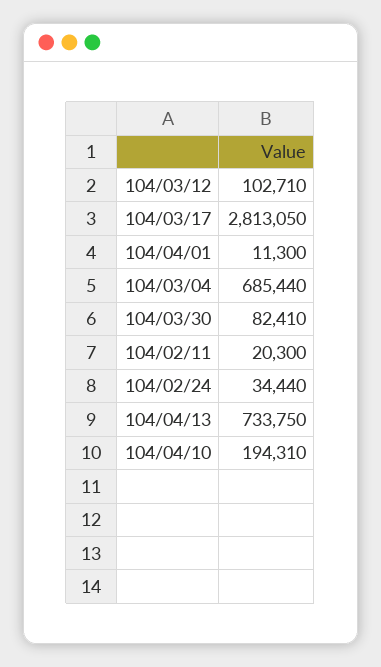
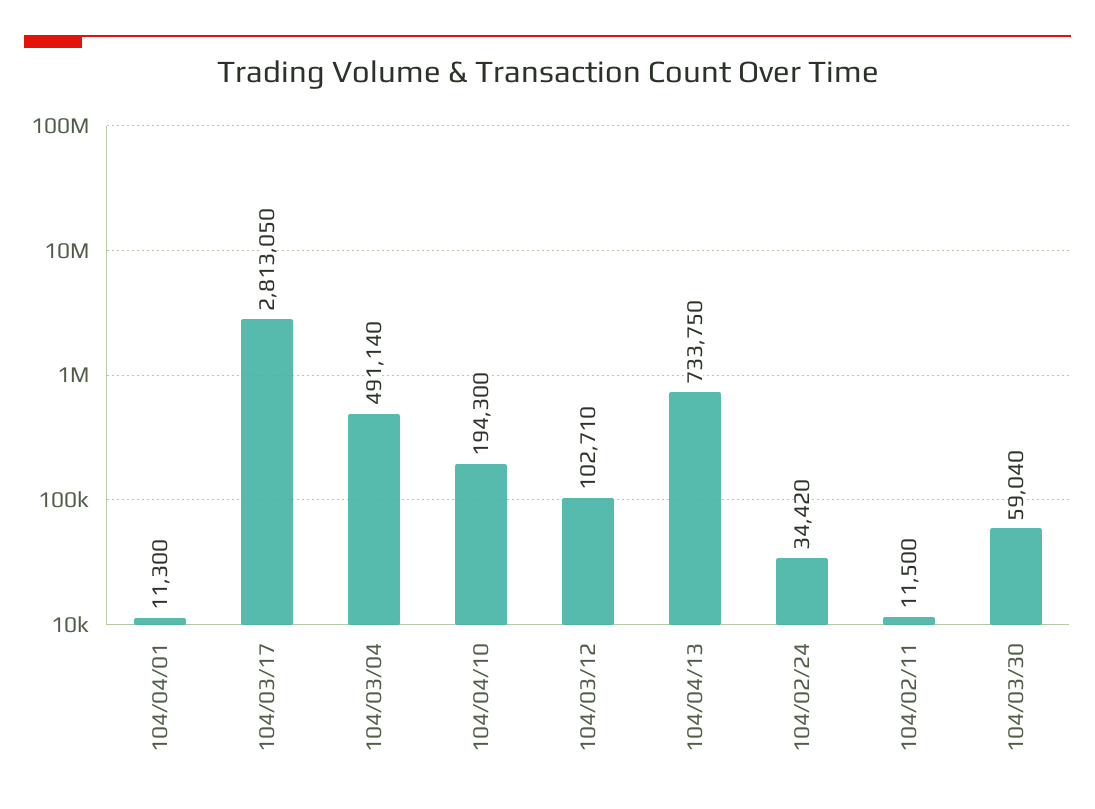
  {
    "104/03/12": 102710,
    "104/03/17": 2813050,
    "104/04/01": 11300,
-   "104/03/04": 685440,
+   "104/03/04": 491140,
-   "104/03/30": 82410,
+   "104/03/30": 59040,
-   "104/02/11": 20300,
+   "104/02/11": 11500,
-   "104/02/24": 34440,
+   "104/02/24": 34420,
    "104/04/13": 733750,
-   "104/04/10": 194310
+   "104/04/10": 194300
  }

